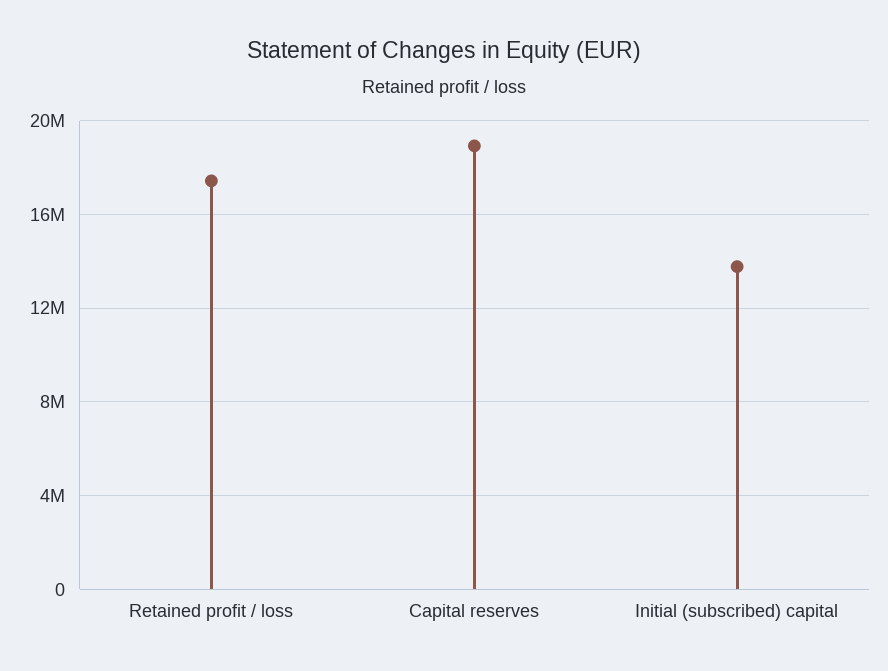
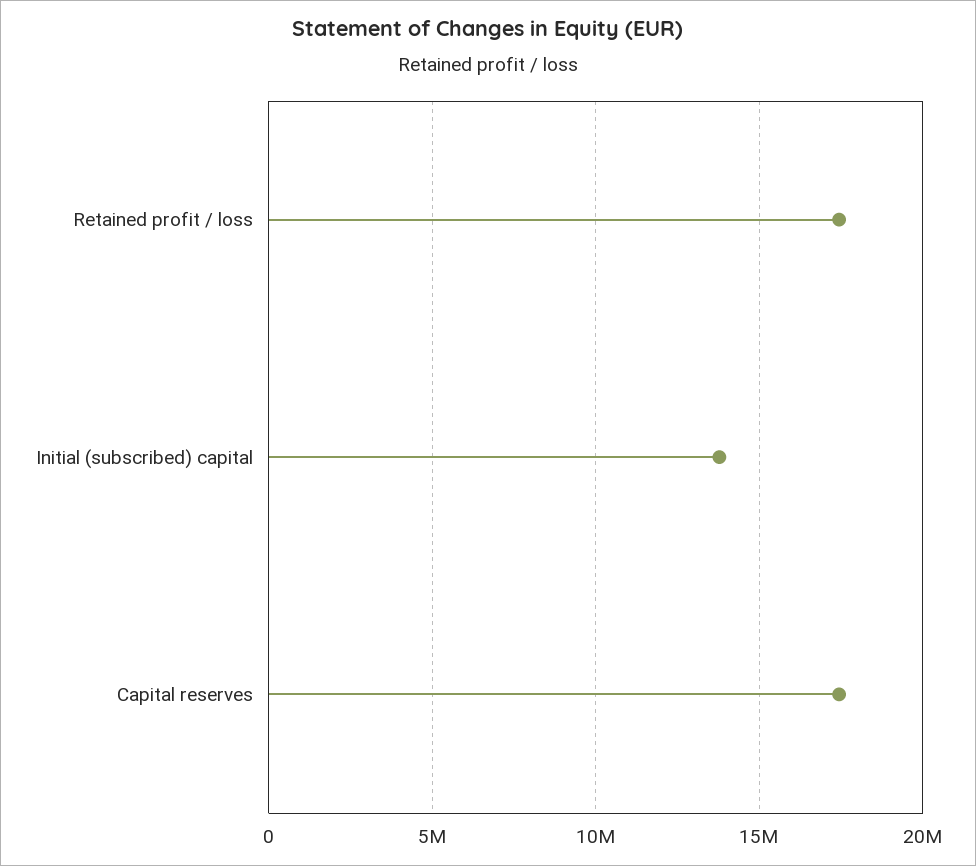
  {
    "Retained profit / loss": 17500000,
-   "Capital reserves": 19000000,
+   "Capital reserves": 17500000,
    "Initial (subscribed) capital": 14000000
  }

